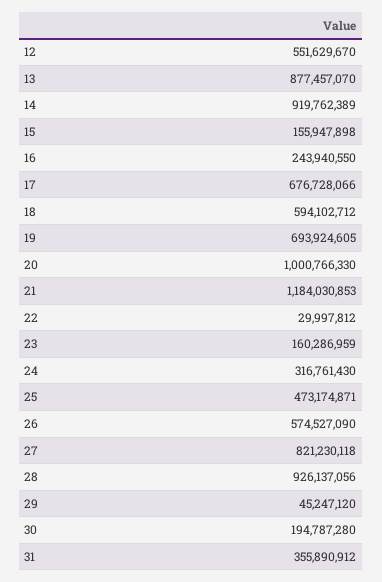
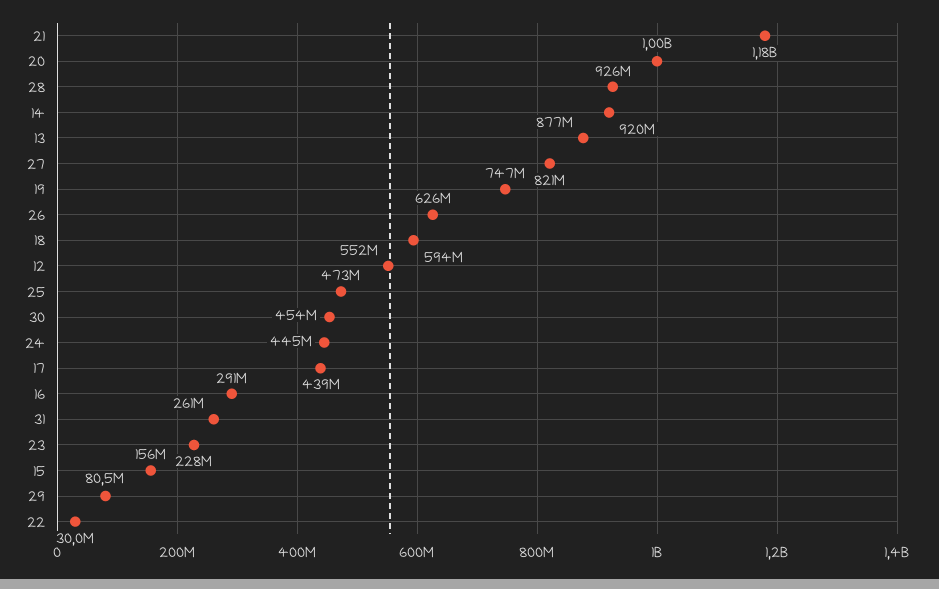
  {
    "12": 551629670,
    "13": 877457070,
    "14": 919762389,
    "15": 155947898,
-   "16": 243940550,
+   "16": 291000000,
-   "17": 676728066,
+   "17": 439000000,
    "18": 594102712,
-   "19": 693924605,
+   "19": 747000000,
    "20": 1000766330,
    "21": 1184030853,
    "22": 29997812,
-   "23": 160286959,
+   "23": 228000000,
-   "24": 316761430,
+   "24": 445000000,
    "25": 473174871,
-   "26": 574527090,
+   "26": 626000000,
    "27": 821230118,
    "28": 926137056,
-   "29": 45247120,
+   "29": 80500000,
-   "30": 194787280,
+   "30": 454000000,
-   "31": 355890912
+   "31": 261000000
  }

